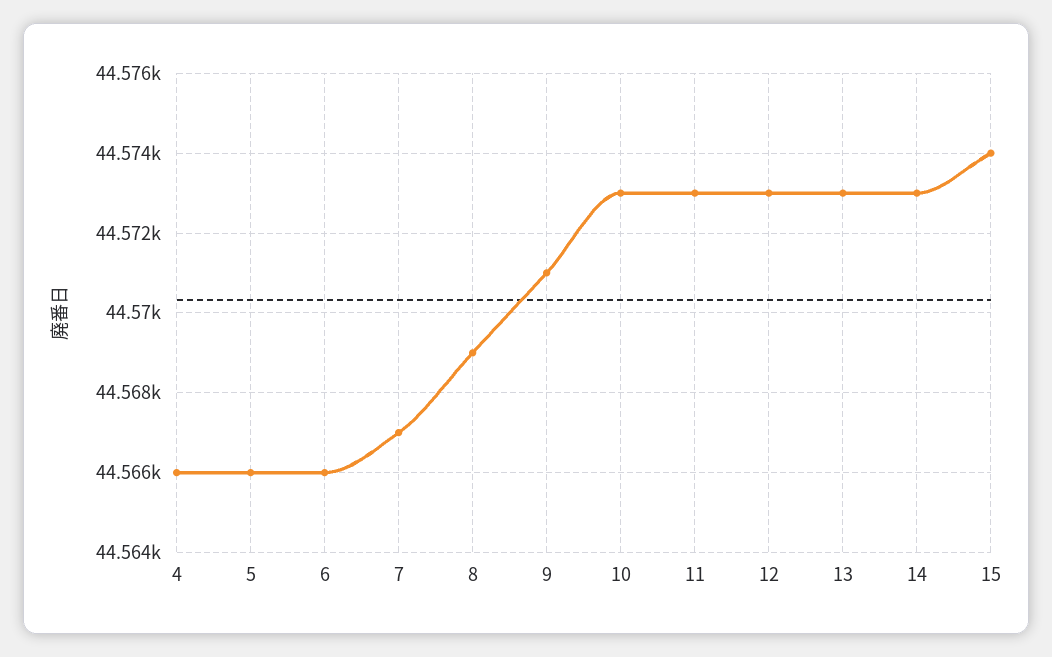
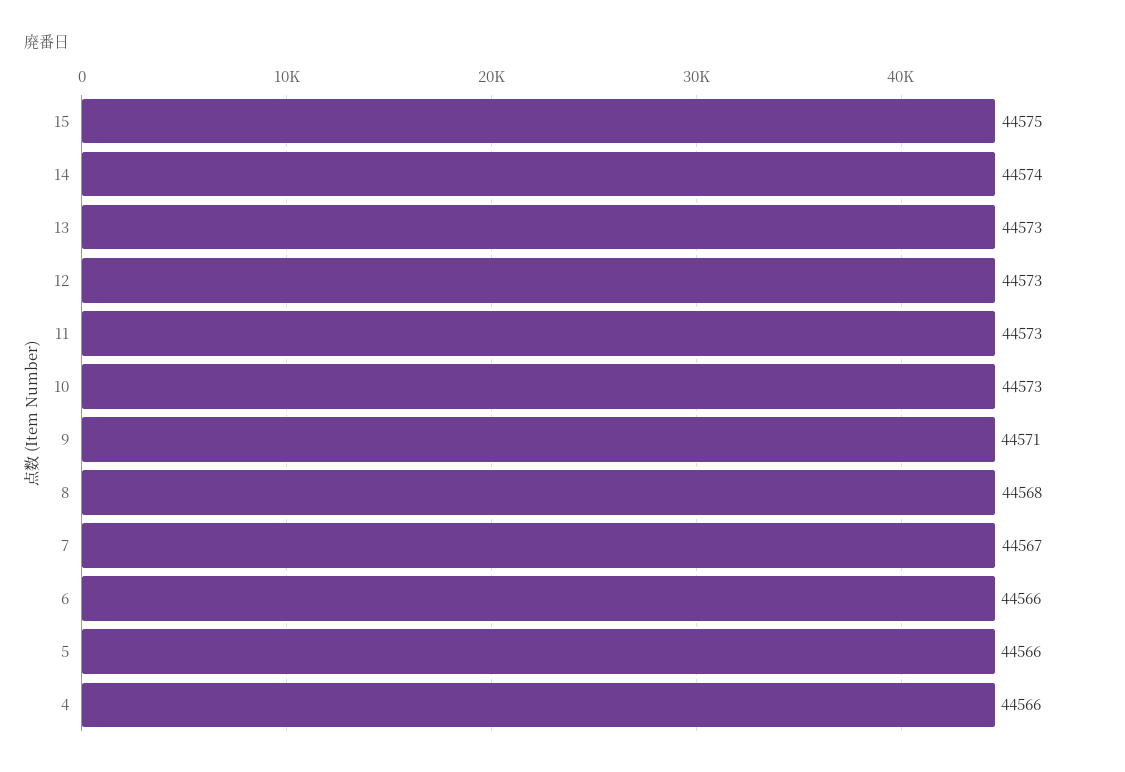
  {
    "4": 44566,
    "5": 44566,
    "6": 44566,
    "7": 44567,
-   "8": 44569,
+   "8": 44568,
    "9": 44571,
    "10": 44573,
    "11": 44573,
    "12": 44573,
    "13": 44573,
-   "14": 44573,
+   "14": 44574,
-   "15": 44574
+   "15": 44575
  }

